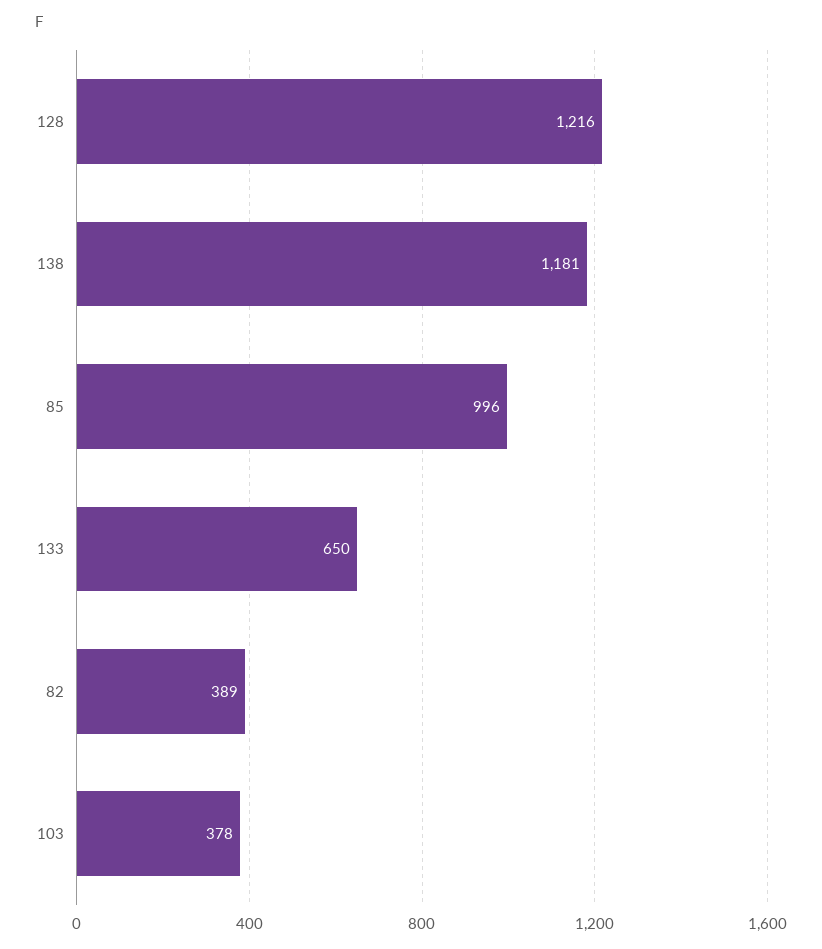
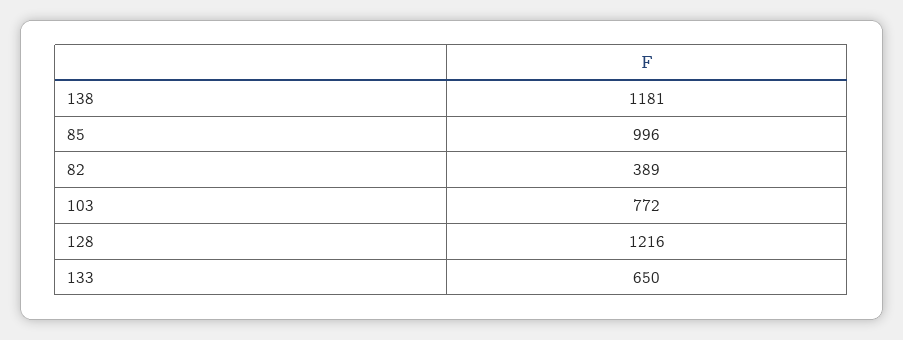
  {
    "128": 1216,
    "138": 1181,
    "85": 996,
    "133": 650,
    "82": 389,
-   "103": 378
+   "103": 772
  }

